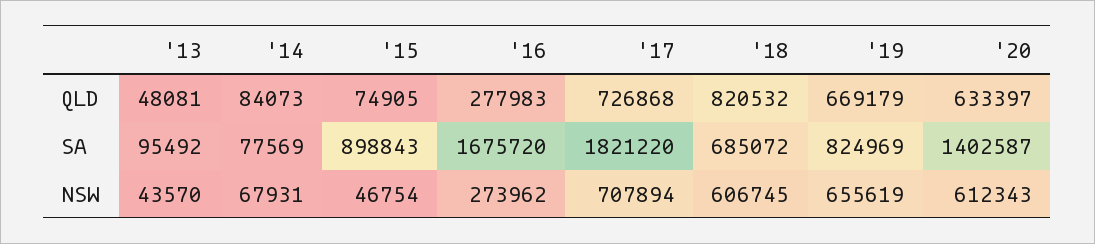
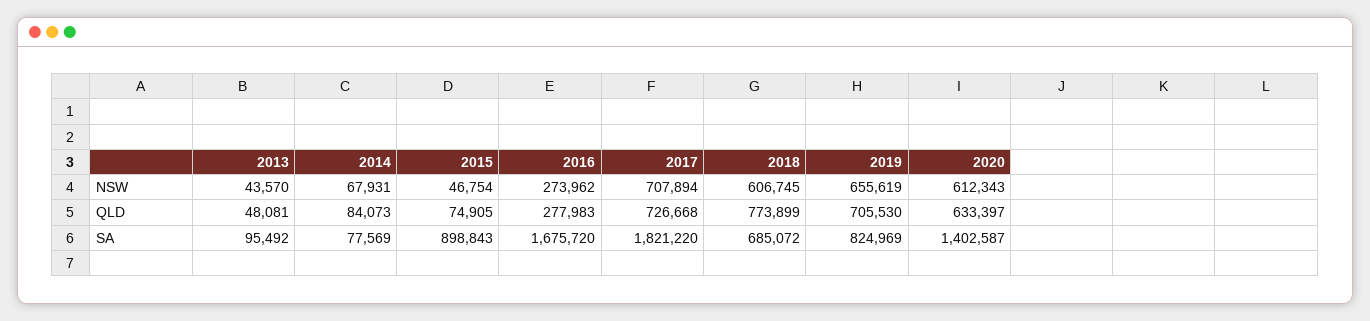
  {
    "'13": {
      "QLD": 48081,
      "SA": 95492,
      "NSW": 43570
    },
    "'14": {
      "QLD": 84073,
      "SA": 77569,
      "NSW": 67931
    },
    "'15": {
      "QLD": 74905,
      "SA": 898843,
      "NSW": 46754
    },
    "'16": {
      "QLD": 277983,
      "SA": 1675720,
      "NSW": 273962
    },
    "'17": {
-     "QLD": 726868,
+     "QLD": 726668,
      "SA": 1821220,
      "NSW": 707894
    },
    "'18": {
-     "QLD": 820532,
+     "QLD": 773899,
      "SA": 685072,
      "NSW": 606745
    },
    "'19": {
-     "QLD": 669179,
+     "QLD": 705530,
      "SA": 824969,
      "NSW": 655619
    },
    "'20": {
      "QLD": 633397,
      "SA": 1402587,
      "NSW": 612343
    }
  }

